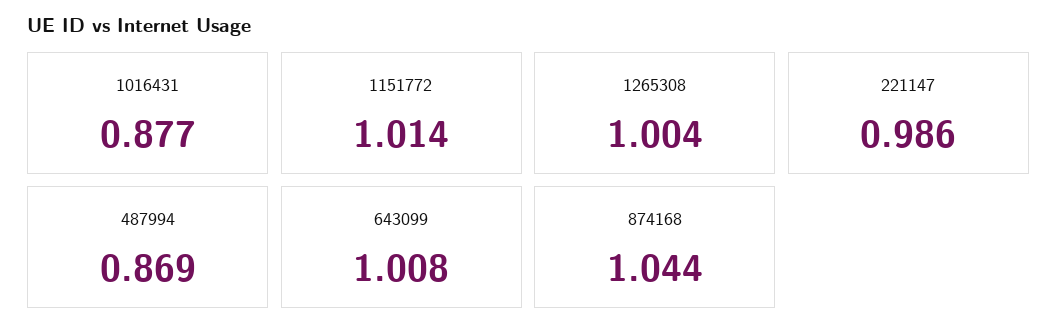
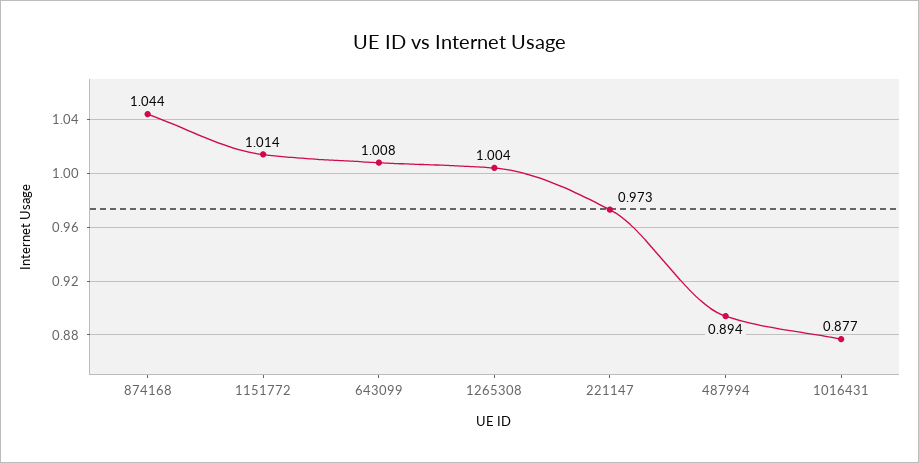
  {
    "1016431": 0.877,
    "1151772": 1.014,
    "1265308": 1.004,
-   "221147": 0.986,
+   "221147": 0.973,
-   "487994": 0.869,
+   "487994": 0.894,
    "643099": 1.008,
    "874168": 1.044
  }

